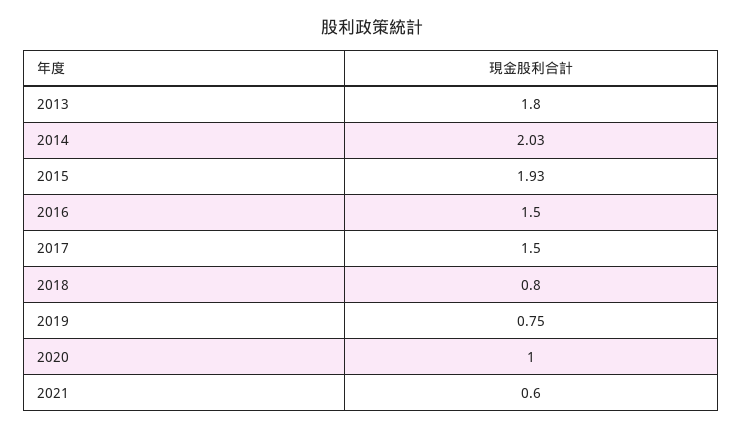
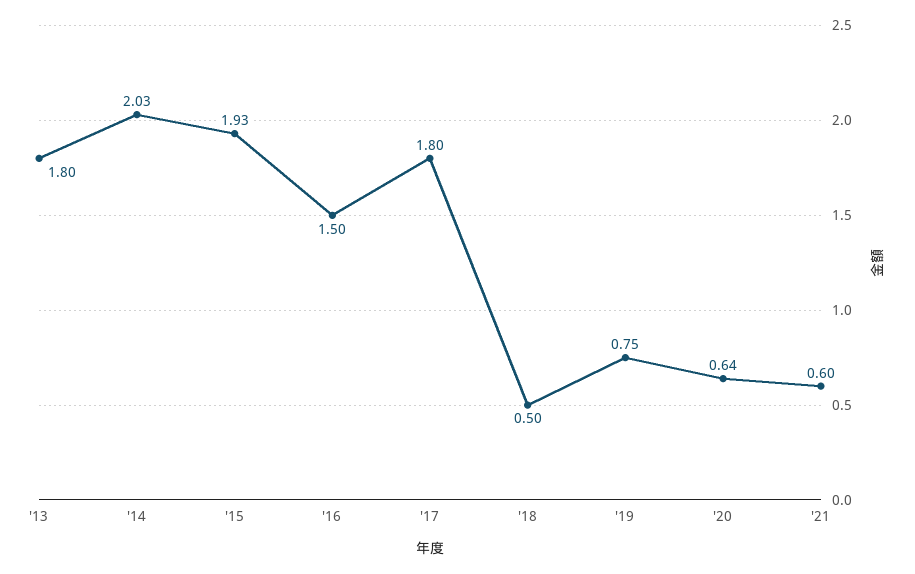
  {
    "2013": 1.8,
    "2014": 2.03,
    "2015": 1.93,
    "2016": 1.5,
-   "2017": 1.5,
+   "2017": 1.8,
-   "2018": 0.8,
+   "2018": 0.5,
    "2019": 0.75,
-   "2020": 1,
+   "2020": 0.64,
    "2021": 0.6
  }

